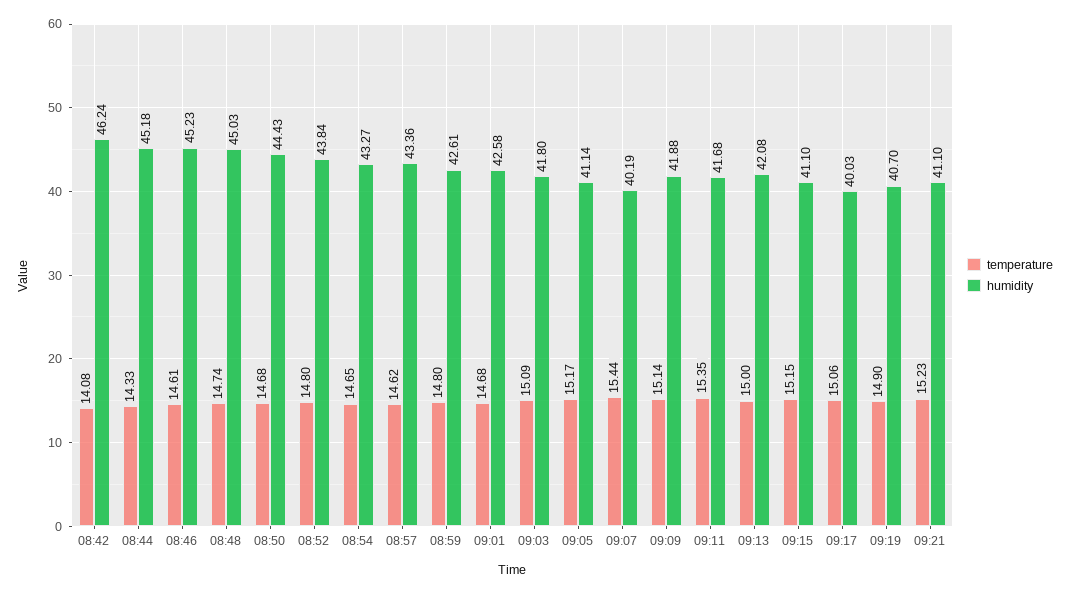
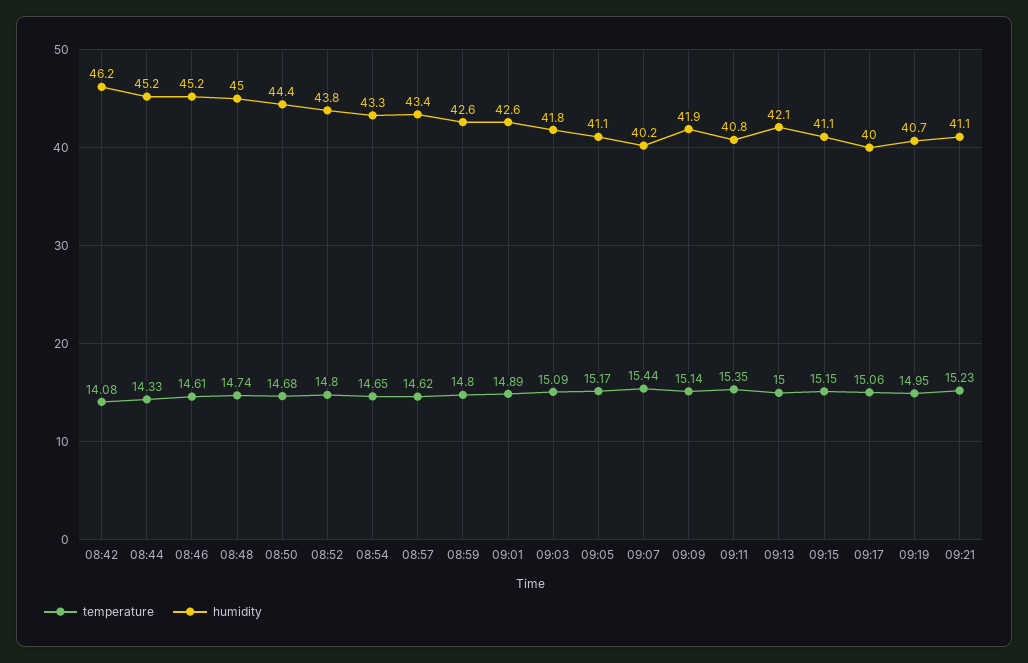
  {
    "temperature": {
      "08:42": 14.08,
      "08:44": 14.33,
      "08:46": 14.61,
      "08:48": 14.74,
      "08:50": 14.68,
      "08:52": 14.8,
      "08:54": 14.65,
      "08:57": 14.62,
      "08:59": 14.8,
-     "09:01": 14.68,
+     "09:01": 14.89,
      "09:03": 15.09,
      "09:05": 15.17,
      "09:07": 15.44,
      "09:09": 15.14,
      "09:11": 15.35,
      "09:13": 15,
      "09:15": 15.15,
      "09:17": 15.06,
-     "09:19": 14.9,
+     "09:19": 14.95,
      "09:21": 15.23
    },
    "humidity": {
      "08:42": 46.24,
      "08:44": 45.18,
      "08:46": 45.23,
      "08:48": 45.03,
      "08:50": 44.43,
      "08:52": 43.84,
      "08:54": 43.27,
      "08:57": 43.36,
      "08:59": 42.61,
      "09:01": 42.58,
      "09:03": 41.8,
      "09:05": 41.14,
      "09:07": 40.19,
      "09:09": 41.88,
-     "09:11": 41.68,
+     "09:11": 40.8,
      "09:13": 42.08,
      "09:15": 41.1,
      "09:17": 40.03,
      "09:19": 40.7,
      "09:21": 41.1
    }
  }

